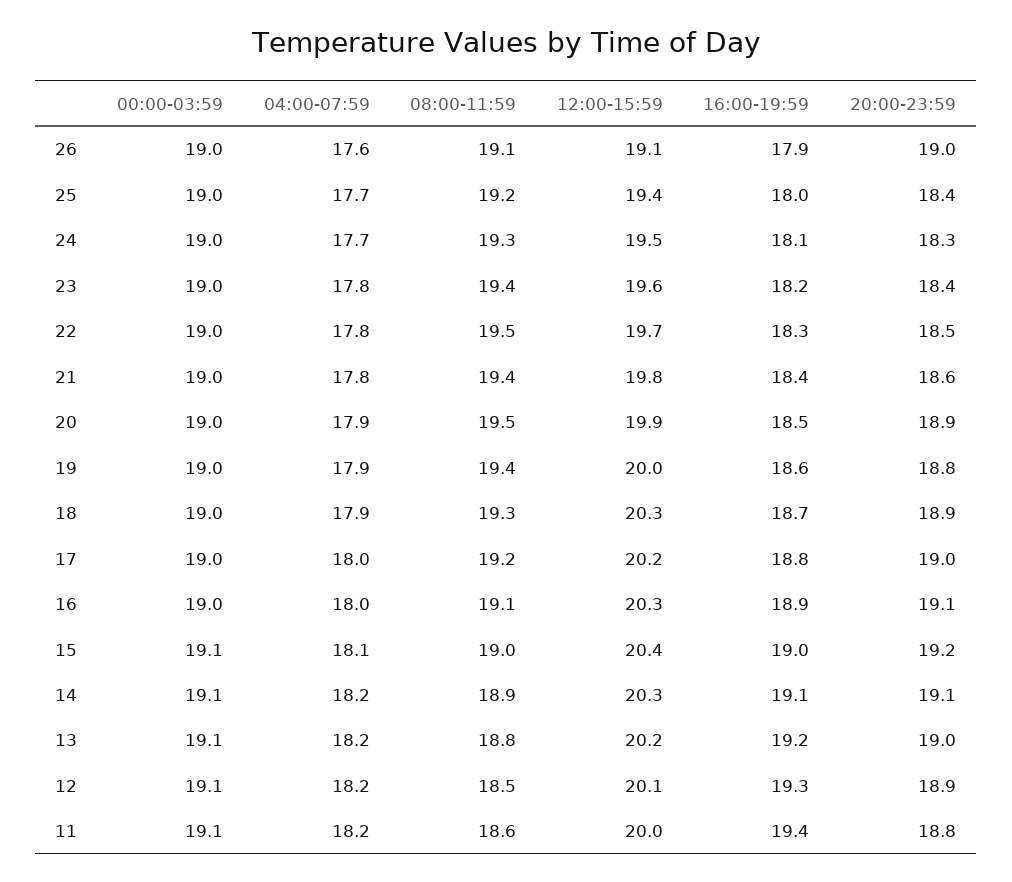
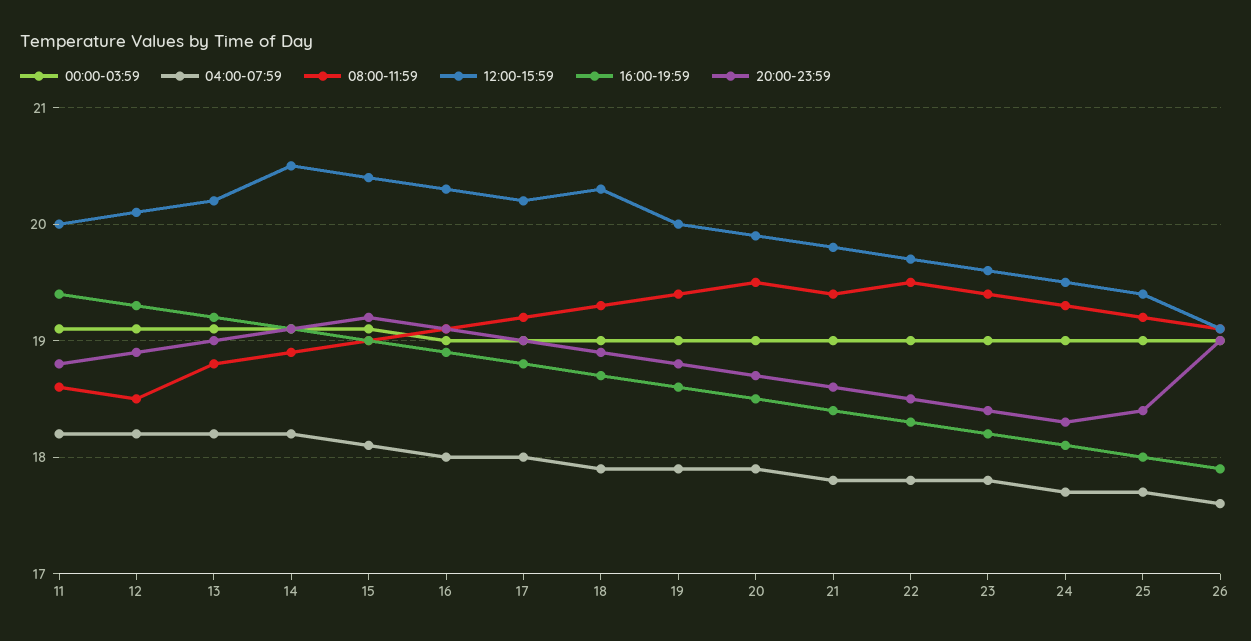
  {
    "00:00-03:59": {
      "26": 19,
      "25": 19,
      "24": 19,
      "23": 19,
      "22": 19,
      "21": 19,
      "20": 19,
      "19": 19,
      "18": 19,
      "17": 19,
      "16": 19,
      "15": 19.1,
      "14": 19.1,
      "13": 19.1,
      "12": 19.1,
      "11": 19.1
    },
    "04:00-07:59": {
      "26": 17.6,
      "25": 17.7,
      "24": 17.7,
      "23": 17.8,
      "22": 17.8,
      "21": 17.8,
      "20": 17.9,
      "19": 17.9,
      "18": 17.9,
      "17": 18,
      "16": 18,
      "15": 18.1,
      "14": 18.2,
      "13": 18.2,
      "12": 18.2,
      "11": 18.2
    },
    "08:00-11:59": {
      "26": 19.1,
      "25": 19.2,
      "24": 19.3,
      "23": 19.4,
      "22": 19.5,
      "21": 19.4,
      "20": 19.5,
      "19": 19.4,
      "18": 19.3,
      "17": 19.2,
      "16": 19.1,
      "15": 19,
      "14": 18.9,
      "13": 18.8,
      "12": 18.5,
      "11": 18.6
    },
    "12:00-15:59": {
      "26": 19.1,
      "25": 19.4,
      "24": 19.5,
      "23": 19.6,
      "22": 19.7,
      "21": 19.8,
      "20": 19.9,
      "19": 20,
      "18": 20.3,
      "17": 20.2,
      "16": 20.3,
      "15": 20.4,
-     "14": 20.3,
+     "14": 20.5,
      "13": 20.2,
      "12": 20.1,
      "11": 20
    },
    "16:00-19:59": {
      "26": 17.9,
      "25": 18,
      "24": 18.1,
      "23": 18.2,
      "22": 18.3,
      "21": 18.4,
      "20": 18.5,
      "19": 18.6,
      "18": 18.7,
      "17": 18.8,
      "16": 18.9,
      "15": 19,
      "14": 19.1,
      "13": 19.2,
      "12": 19.3,
      "11": 19.4
    },
    "20:00-23:59": {
      "26": 19,
      "25": 18.4,
      "24": 18.3,
      "23": 18.4,
      "22": 18.5,
      "21": 18.6,
-     "20": 18.9,
+     "20": 18.7,
      "19": 18.8,
      "18": 18.9,
      "17": 19,
      "16": 19.1,
      "15": 19.2,
      "14": 19.1,
      "13": 19,
      "12": 18.9,
      "11": 18.8
    }
  }

